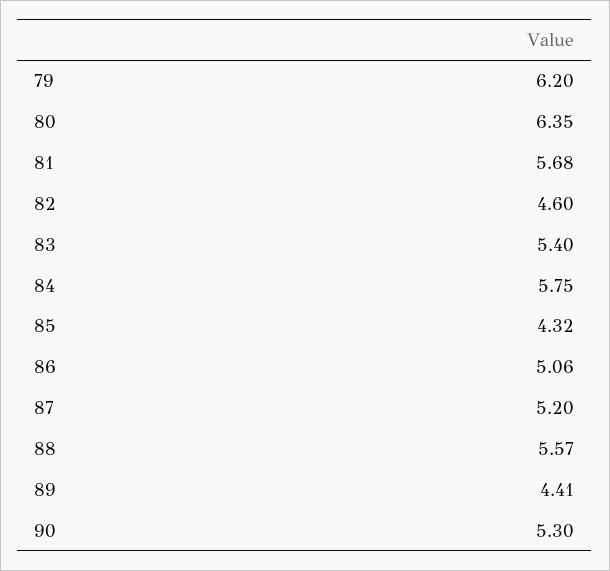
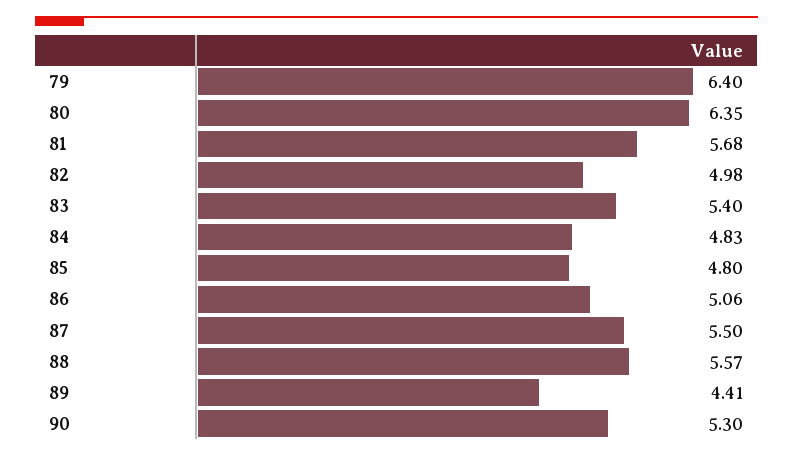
  {
-   "79": 6.2,
+   "79": 6.4,
    "80": 6.35,
    "81": 5.68,
-   "82": 4.6,
+   "82": 4.98,
    "83": 5.4,
-   "84": 5.75,
+   "84": 4.83,
-   "85": 4.32,
+   "85": 4.8,
    "86": 5.06,
-   "87": 5.2,
+   "87": 5.5,
    "88": 5.57,
    "89": 4.41,
    "90": 5.3
  }

